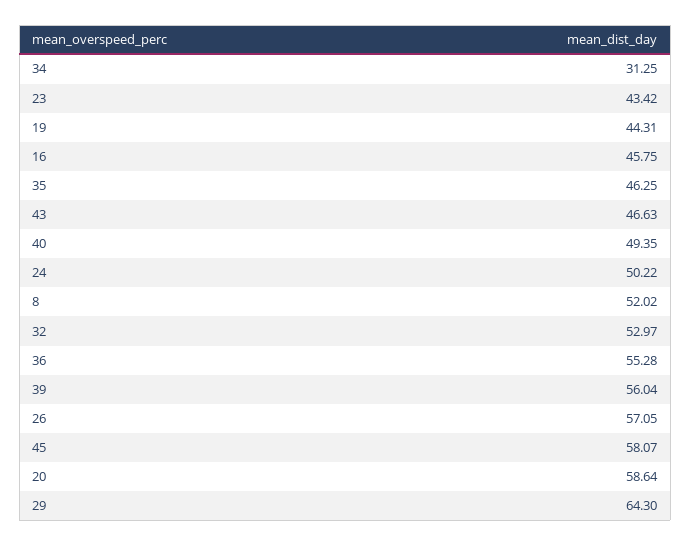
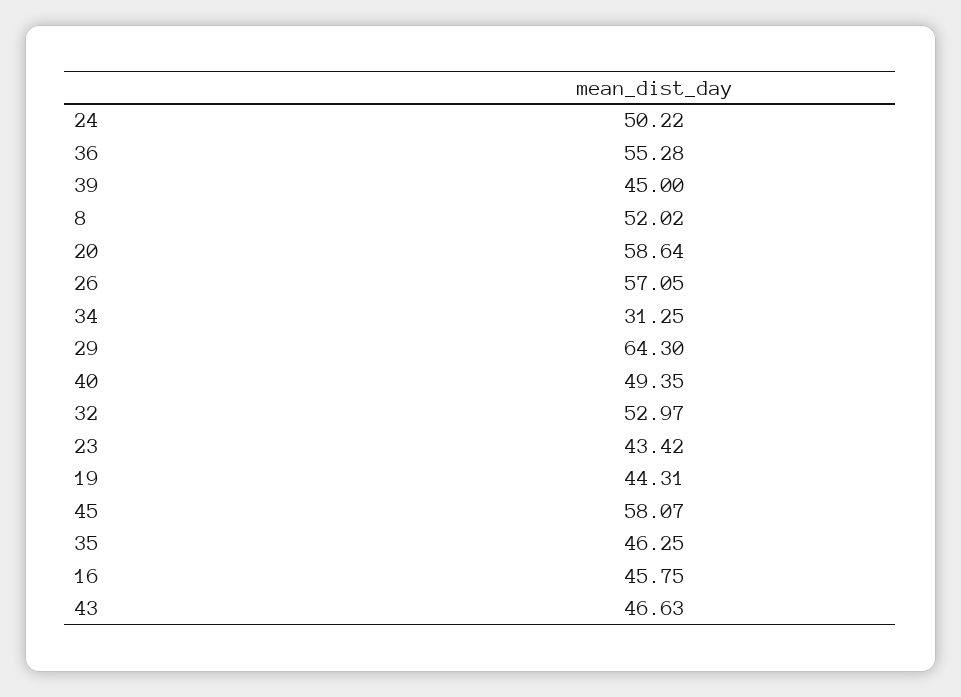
  {
    "34": 31.25,
    "23": 43.42,
    "19": 44.31,
    "16": 45.75,
    "35": 46.25,
    "43": 46.63,
    "40": 49.35,
    "24": 50.22,
    "8": 52.02,
    "32": 52.97,
    "36": 55.28,
-   "39": 56.04,
+   "39": 45,
    "26": 57.05,
    "45": 58.07,
    "20": 58.64,
    "29": 64.3
  }

